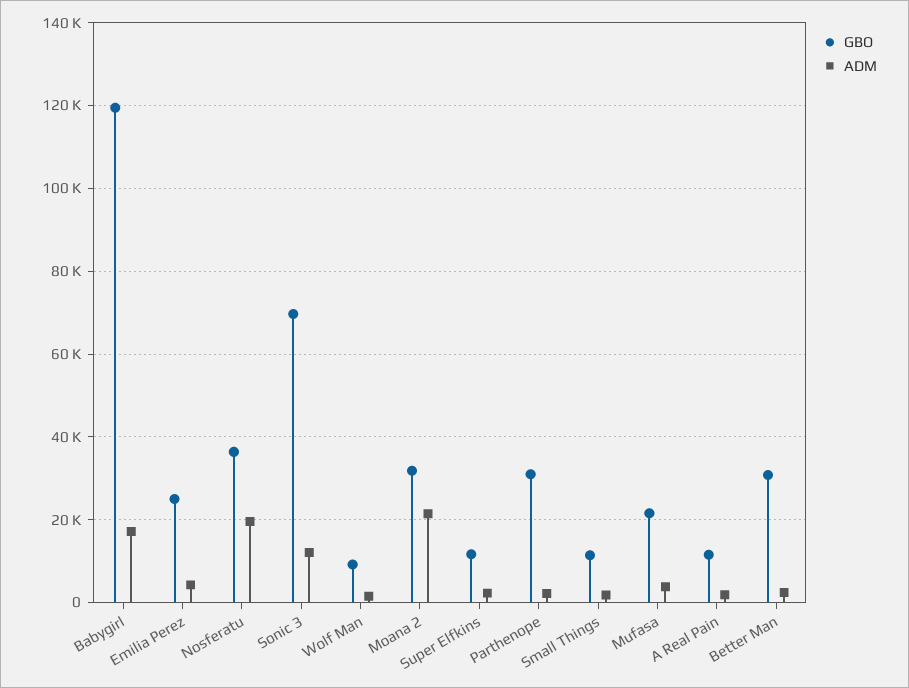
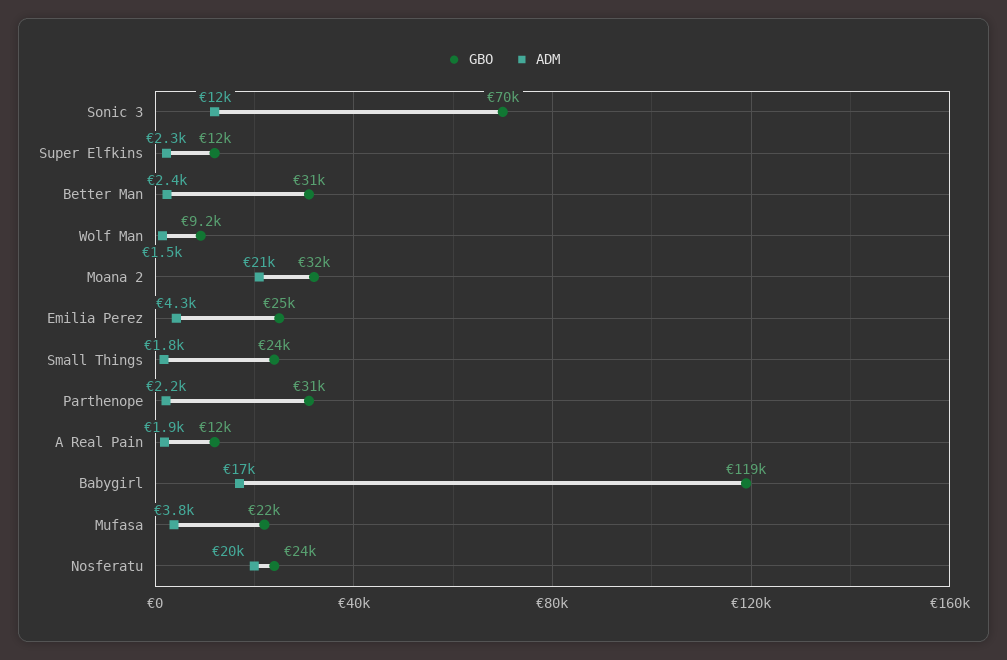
  {
    "GBO": {
      "Babygirl": 119000,
      "Emilia Perez": 25000,
-     "Nosferatu": 36000,
+     "Nosferatu": 24000,
      "Sonic 3": 70000,
      "Wolf Man": 9200,
      "Moana 2": 32000,
      "Super Elfkins": 12000,
      "Parthenope": 31000,
-     "Small Things": 12000,
+     "Small Things": 24000,
      "Mufasa": 22000,
      "A Real Pain": 12000,
      "Better Man": 31000
    },
    "ADM": {
      "Babygirl": 17000,
      "Emilia Perez": 4300,
      "Nosferatu": 20000,
      "Sonic 3": 12000,
      "Wolf Man": 1500,
      "Moana 2": 21000,
      "Super Elfkins": 2300,
      "Parthenope": 2200,
      "Small Things": 1800,
      "Mufasa": 3800,
      "A Real Pain": 1900,
      "Better Man": 2400
    }
  }

